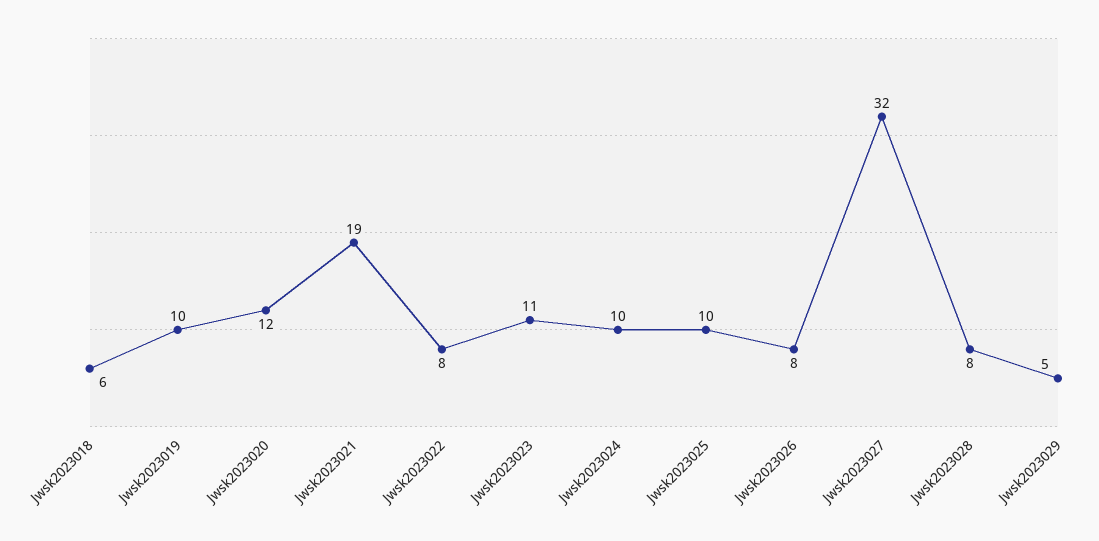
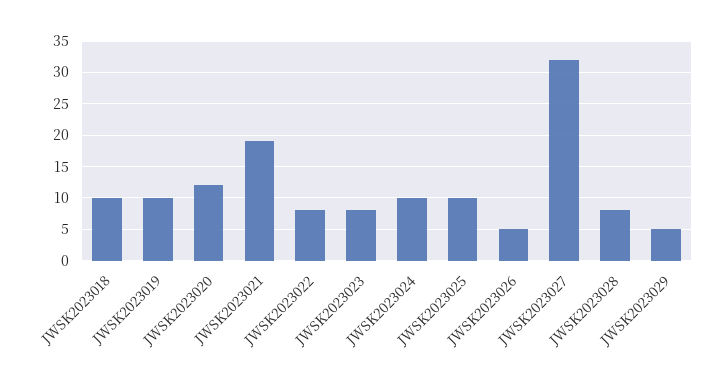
  {
-   "Jwsk2023018": 6,
+   "Jwsk2023018": 10,
    "Jwsk2023019": 10,
    "Jwsk2023020": 12,
    "Jwsk2023021": 19,
    "Jwsk2023022": 8,
-   "Jwsk2023023": 11,
+   "Jwsk2023023": 8,
    "Jwsk2023024": 10,
    "Jwsk2023025": 10,
-   "Jwsk2023026": 8,
+   "Jwsk2023026": 5,
    "Jwsk2023027": 32,
    "Jwsk2023028": 8,
    "Jwsk2023029": 5
  }

